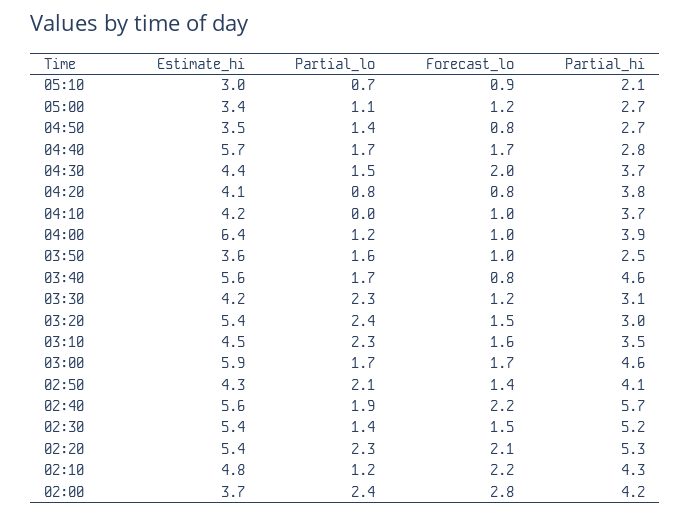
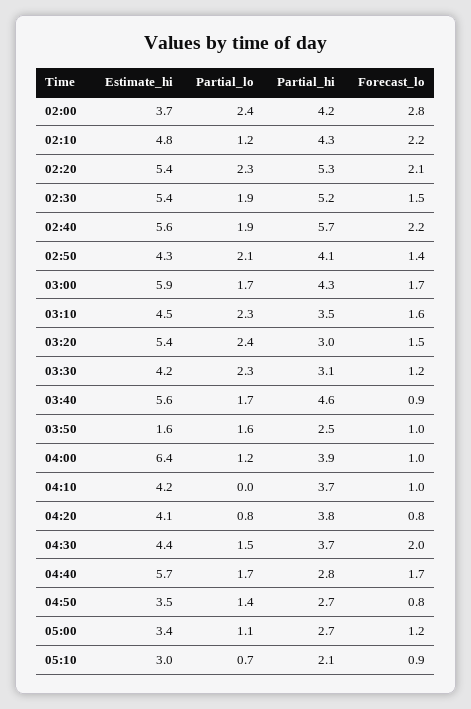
  {
    "Estimate_hi": {
      "05:10": 3,
      "05:00": 3.4,
      "04:50": 3.5,
      "04:40": 5.7,
      "04:30": 4.4,
      "04:20": 4.1,
      "04:10": 4.2,
      "04:00": 6.4,
-     "03:50": 3.6,
+     "03:50": 1.6,
      "03:40": 5.6,
      "03:30": 4.2,
      "03:20": 5.4,
      "03:10": 4.5,
      "03:00": 5.9,
      "02:50": 4.3,
      "02:40": 5.6,
      "02:30": 5.4,
      "02:20": 5.4,
      "02:10": 4.8,
      "02:00": 3.7
    },
    "Partial_lo": {
      "05:10": 0.7,
      "05:00": 1.1,
      "04:50": 1.4,
      "04:40": 1.7,
      "04:30": 1.5,
      "04:20": 0.8,
      "04:10": 0,
      "04:00": 1.2,
      "03:50": 1.6,
      "03:40": 1.7,
      "03:30": 2.3,
      "03:20": 2.4,
      "03:10": 2.3,
      "03:00": 1.7,
      "02:50": 2.1,
      "02:40": 1.9,
-     "02:30": 1.4,
+     "02:30": 1.9,
      "02:20": 2.3,
      "02:10": 1.2,
      "02:00": 2.4
    },
    "Forecast_lo": {
      "05:10": 0.9,
      "05:00": 1.2,
      "04:50": 0.8,
      "04:40": 1.7,
      "04:30": 2,
      "04:20": 0.8,
      "04:10": 1,
      "04:00": 1,
      "03:50": 1,
-     "03:40": 0.8,
+     "03:40": 0.9,
      "03:30": 1.2,
      "03:20": 1.5,
      "03:10": 1.6,
      "03:00": 1.7,
      "02:50": 1.4,
      "02:40": 2.2,
      "02:30": 1.5,
      "02:20": 2.1,
      "02:10": 2.2,
      "02:00": 2.8
    },
    "Partial_hi": {
      "05:10": 2.1,
      "05:00": 2.7,
      "04:50": 2.7,
      "04:40": 2.8,
      "04:30": 3.7,
      "04:20": 3.8,
      "04:10": 3.7,
      "04:00": 3.9,
      "03:50": 2.5,
      "03:40": 4.6,
      "03:30": 3.1,
      "03:20": 3,
      "03:10": 3.5,
-     "03:00": 4.6,
+     "03:00": 4.3,
      "02:50": 4.1,
      "02:40": 5.7,
      "02:30": 5.2,
      "02:20": 5.3,
      "02:10": 4.3,
      "02:00": 4.2
    }
  }

